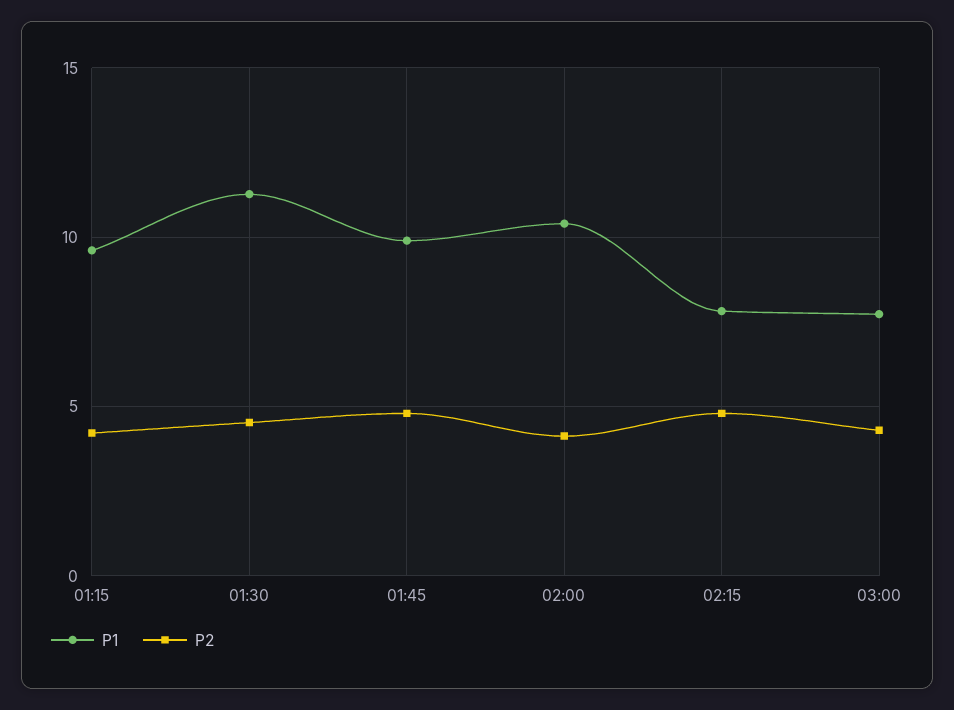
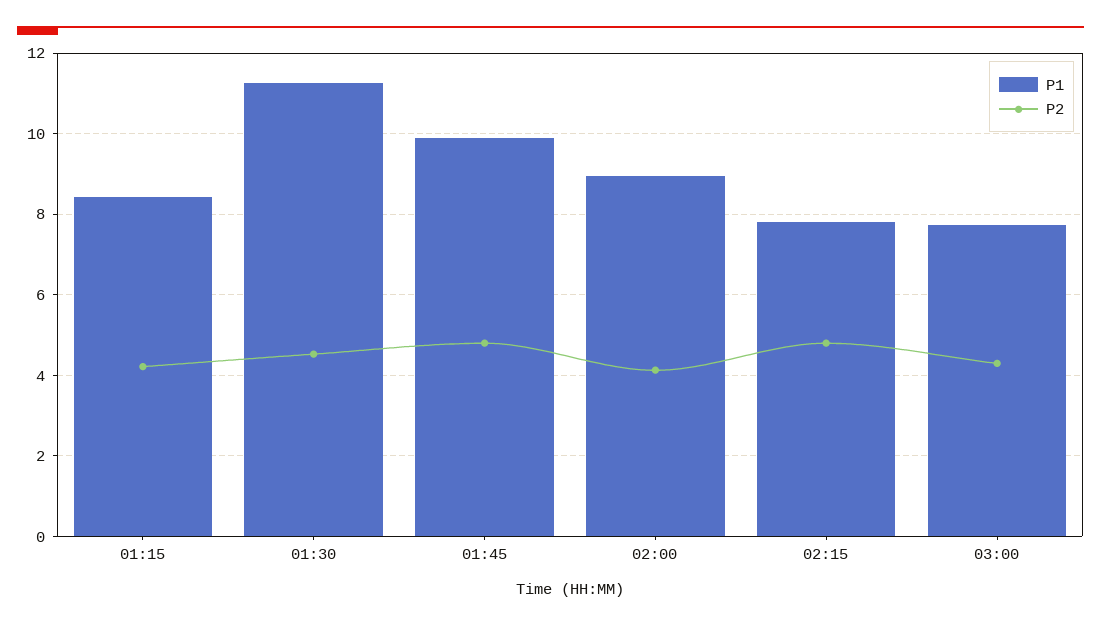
  {
    "P1": {
-     "01:15": 9.5,
+     "01:15": 8.4,
      "01:30": 11.2,
      "01:45": 10,
-     "02:00": 10.5,
+     "02:00": 9,
      "02:15": 7.8,
      "03:00": 7.8
    },
    "P2": {
      "01:15": 4.2,
      "01:30": 4.6,
      "01:45": 4.8,
      "02:00": 4.2,
      "02:15": 4.8,
      "03:00": 4.4
    }
  }

